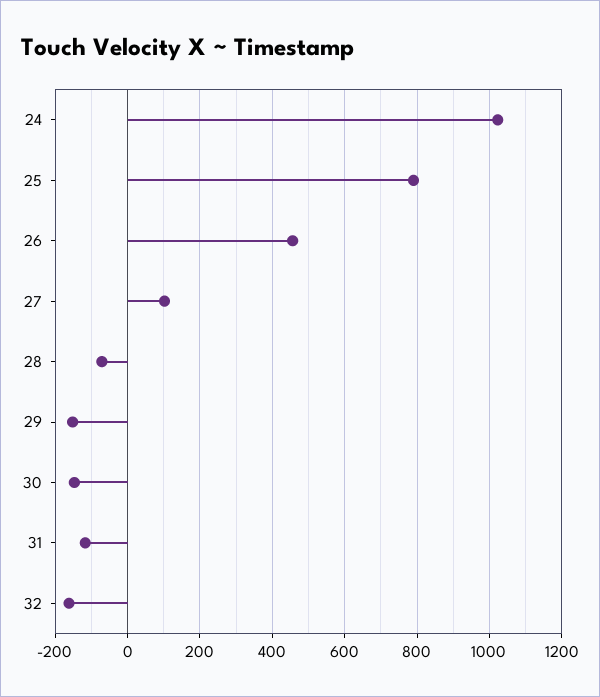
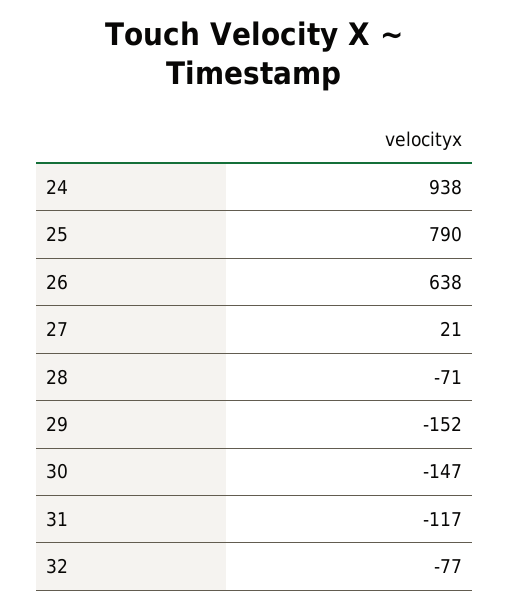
  {
-   "24": 1020,
+   "24": 938,
    "25": 790,
-   "26": 460,
+   "26": 638,
-   "27": 100,
+   "27": 21,
    "28": -71,
    "29": -152,
    "30": -147,
    "31": -117,
-   "32": -160
+   "32": -77
  }

